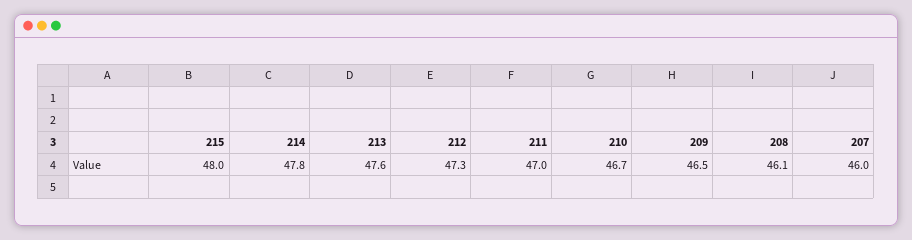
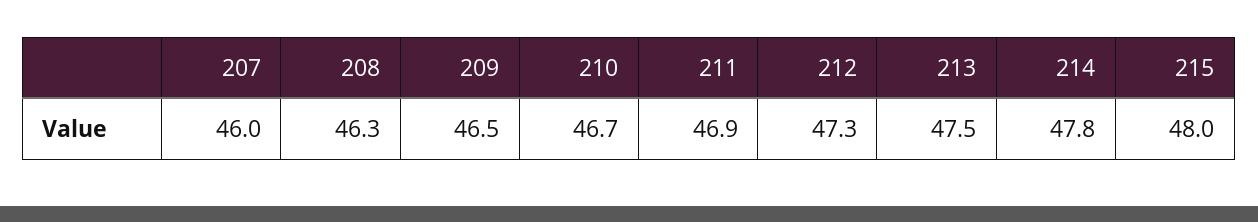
  {
    "215": 48,
    "214": 47.8,
-   "213": 47.6,
+   "213": 47.5,
    "212": 47.3,
-   "211": 47,
+   "211": 46.9,
    "210": 46.7,
    "209": 46.5,
-   "208": 46.1,
+   "208": 46.3,
    "207": 46
  }

